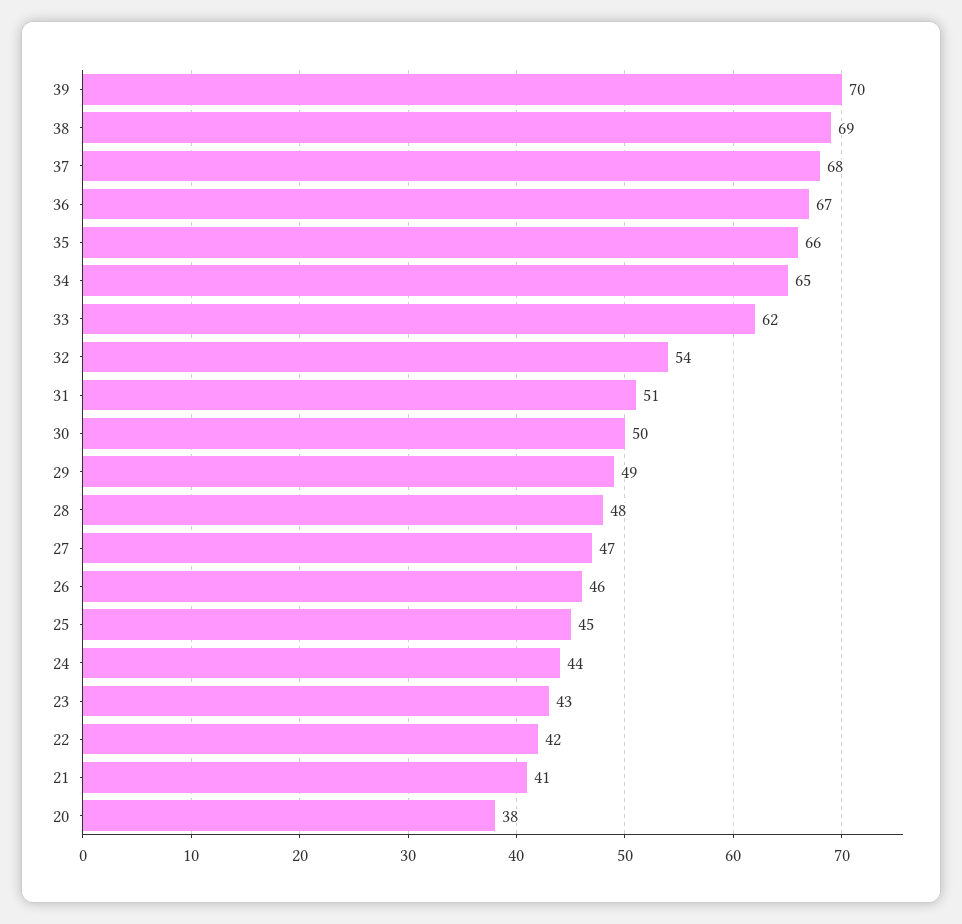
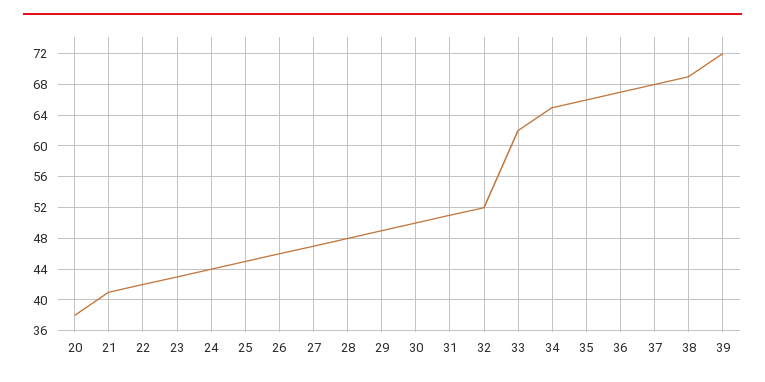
  {
-   "39": 70,
+   "39": 72,
    "38": 69,
    "37": 68,
    "36": 67,
    "35": 66,
    "34": 65,
    "33": 62,
-   "32": 54,
+   "32": 52,
    "31": 51,
    "30": 50,
    "29": 49,
    "28": 48,
    "27": 47,
    "26": 46,
    "25": 45,
    "24": 44,
    "23": 43,
    "22": 42,
    "21": 41,
    "20": 38
  }

